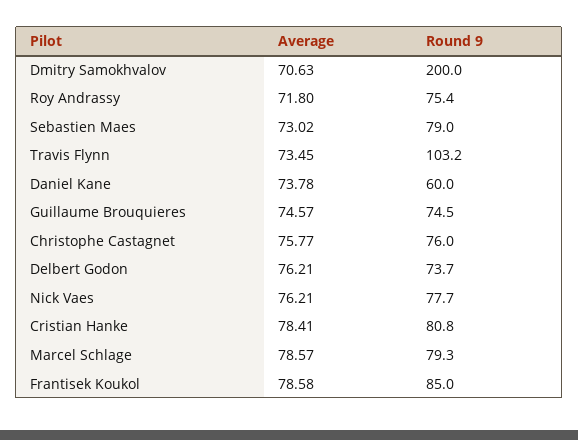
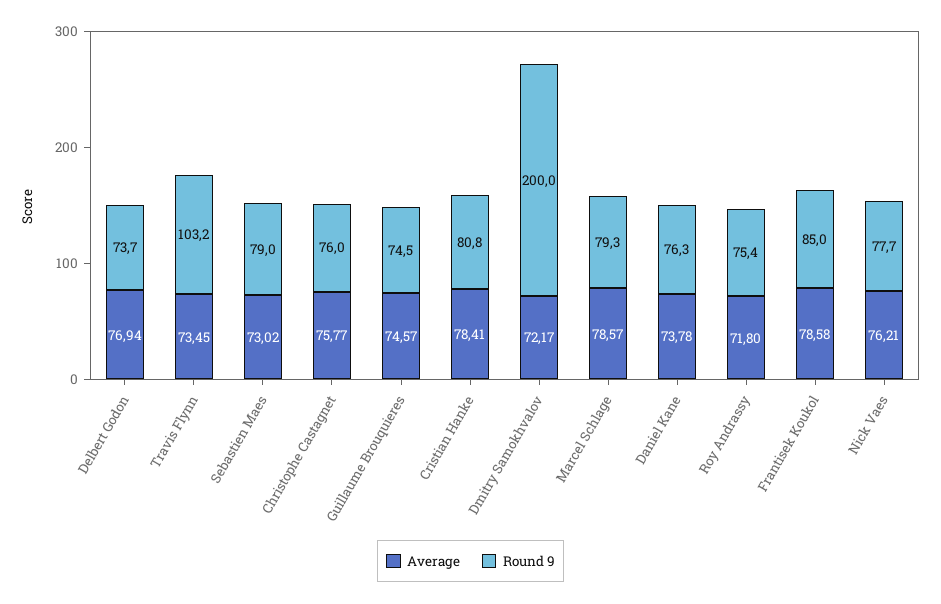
  {
    "Average": {
-     "Dmitry Samokhvalov": 70.63,
+     "Dmitry Samokhvalov": 72.17,
      "Roy Andrassy": 71.8,
      "Sebastien Maes": 73.02,
      "Travis Flynn": 73.45,
      "Daniel Kane": 73.78,
      "Guillaume Brouquieres": 74.57,
      "Christophe Castagnet": 75.77,
-     "Delbert Godon": 76.21,
+     "Delbert Godon": 76.94,
      "Nick Vaes": 76.21,
      "Cristian Hanke": 78.41,
      "Marcel Schlage": 78.57,
      "Frantisek Koukol": 78.58
    },
    "Round 9": {
      "Dmitry Samokhvalov": 200,
      "Roy Andrassy": 75.4,
      "Sebastien Maes": 79,
      "Travis Flynn": 103.2,
-     "Daniel Kane": 60,
+     "Daniel Kane": 76.3,
      "Guillaume Brouquieres": 74.5,
      "Christophe Castagnet": 76,
      "Delbert Godon": 73.7,
      "Nick Vaes": 77.7,
      "Cristian Hanke": 80.8,
      "Marcel Schlage": 79.3,
      "Frantisek Koukol": 85
    }
  }

